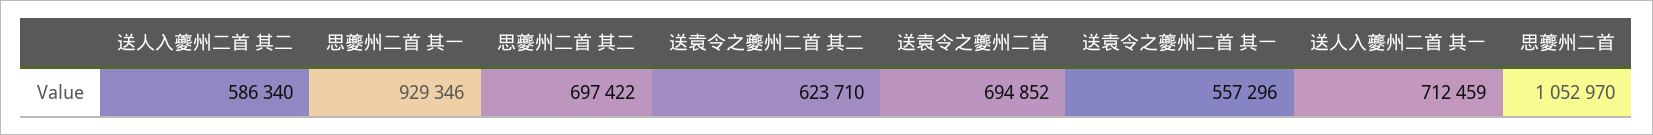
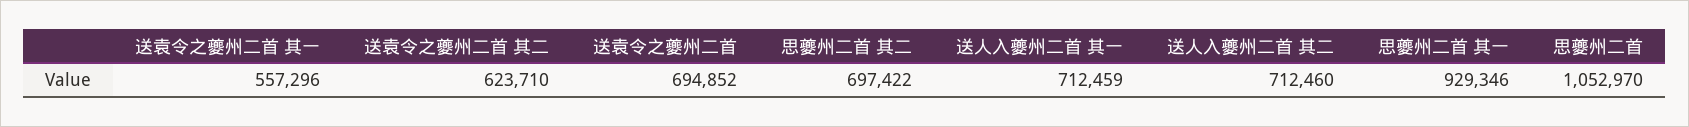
  {
-   "送人入夔州二首 其二": 586340,
+   "送人入夔州二首 其二": 712460,
    "思夔州二首 其一": 929346,
    "思夔州二首 其二": 697422,
    "送袁令之夔州二首 其二": 623710,
    "送袁令之夔州二首": 694852,
    "送袁令之夔州二首 其一": 557296,
    "送人入夔州二首 其一": 712459,
    "思夔州二首": 1052970
  }

